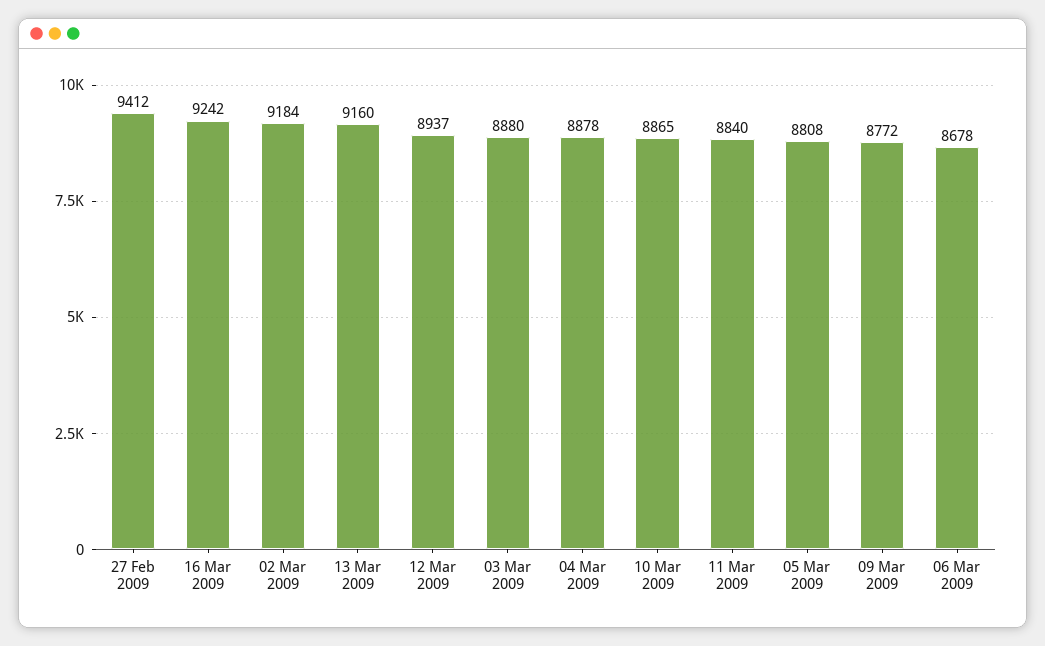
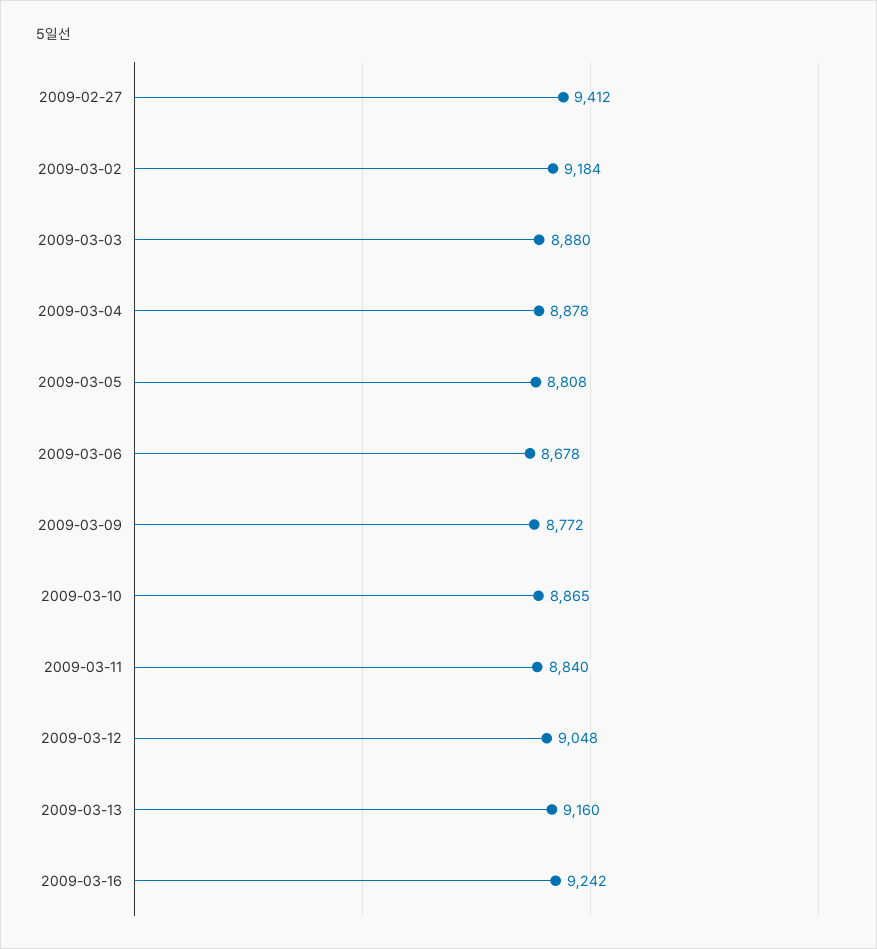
  {
    "27 Feb 2009": 9412,
    "16 Mar 2009": 9242,
    "02 Mar 2009": 9184,
    "13 Mar 2009": 9160,
-   "12 Mar 2009": 8937,
+   "12 Mar 2009": 9048,
    "03 Mar 2009": 8880,
    "04 Mar 2009": 8878,
    "10 Mar 2009": 8865,
    "11 Mar 2009": 8840,
    "05 Mar 2009": 8808,
    "09 Mar 2009": 8772,
    "06 Mar 2009": 8678
  }

